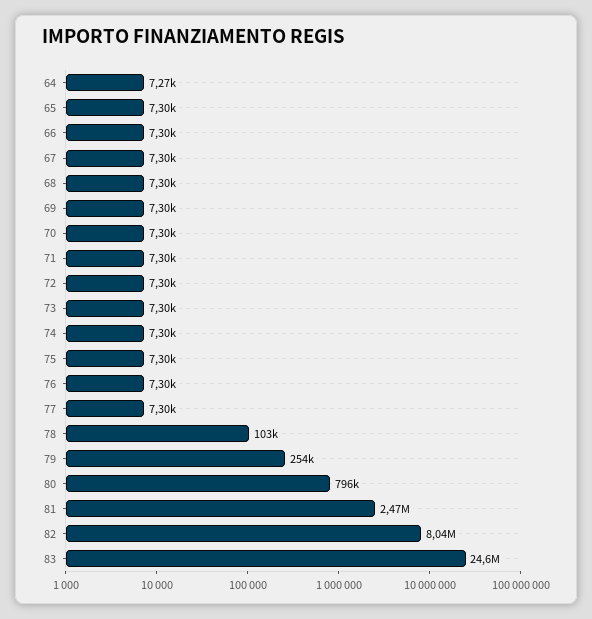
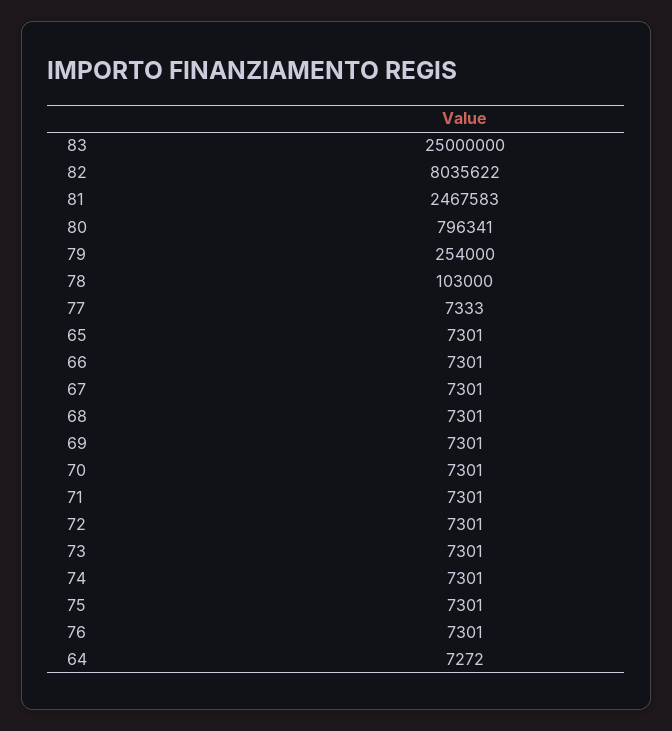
  {
    "64": 7272,
    "65": 7301,
    "66": 7301,
    "67": 7301,
    "68": 7301,
    "69": 7301,
    "70": 7301,
    "71": 7301,
    "72": 7301,
    "73": 7301,
    "74": 7301,
    "75": 7301,
    "76": 7301,
-   "77": 7300,
+   "77": 7333,
    "78": 103000,
    "79": 254000,
    "80": 796341,
    "81": 2467583,
    "82": 8035622,
-   "83": 24600000
+   "83": 25000000
  }

